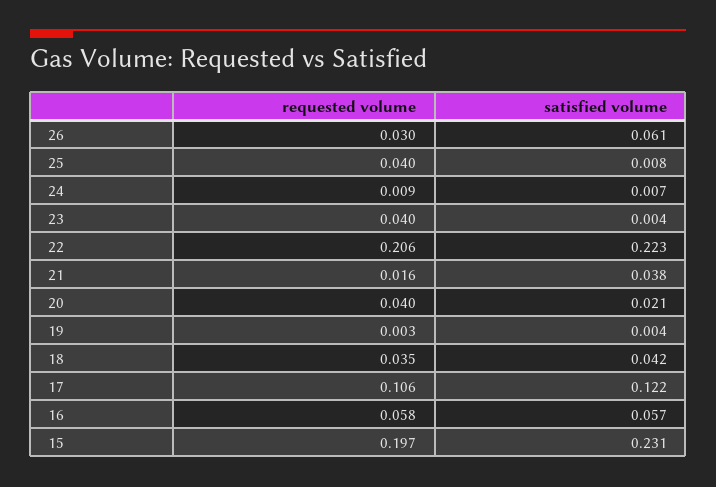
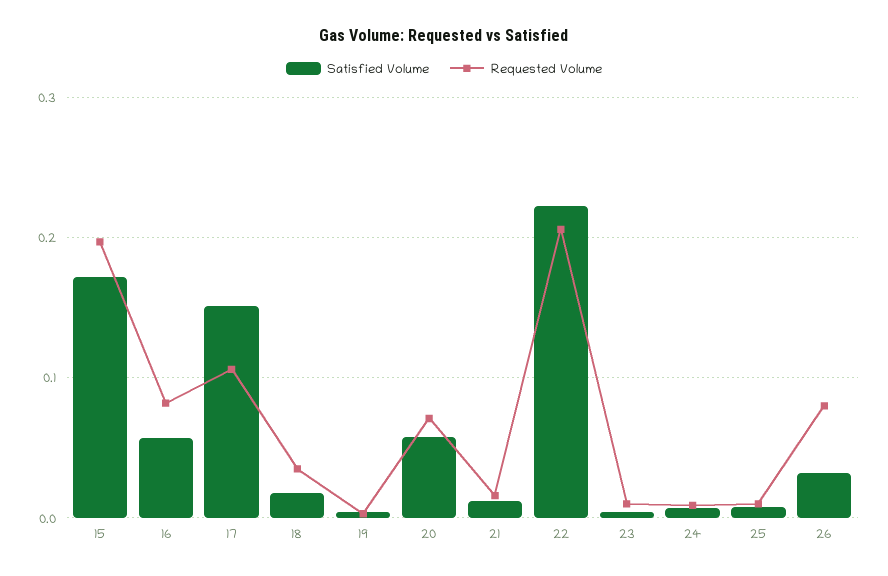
  {
    "requested volume": {
-     "26": 0.03,
+     "26": 0.08,
-     "25": 0.04,
+     "25": 0.01,
      "24": 0.009,
-     "23": 0.04,
+     "23": 0.01,
      "22": 0.206,
      "21": 0.016,
-     "20": 0.04,
+     "20": 0.07,
      "19": 0.003,
      "18": 0.035,
      "17": 0.106,
-     "16": 0.058,
+     "16": 0.08,
      "15": 0.197
    },
    "satisfied volume": {
-     "26": 0.061,
+     "26": 0.03,
      "25": 0.008,
      "24": 0.007,
      "23": 0.004,
      "22": 0.223,
-     "21": 0.038,
+     "21": 0.01,
-     "20": 0.021,
+     "20": 0.06,
      "19": 0.004,
-     "18": 0.042,
+     "18": 0.02,
-     "17": 0.122,
+     "17": 0.15,
      "16": 0.057,
-     "15": 0.231
+     "15": 0.17
    }
  }

